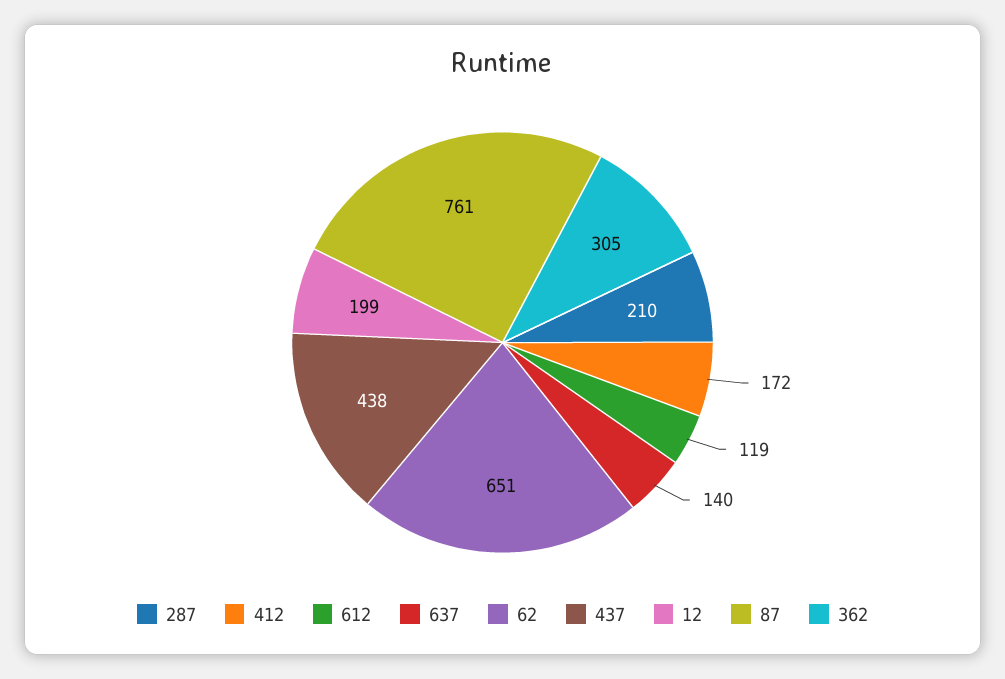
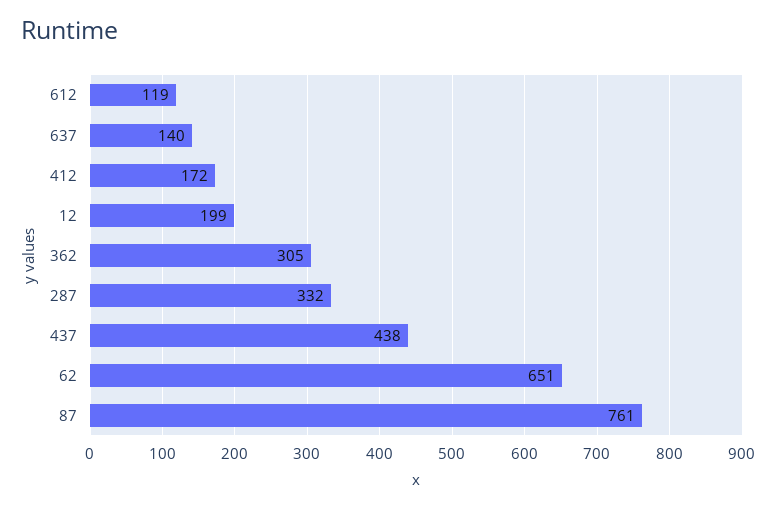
  {
-   "287": 210,
+   "287": 332,
    "412": 172,
    "612": 119,
    "637": 140,
    "62": 651,
    "437": 438,
    "12": 199,
    "87": 761,
    "362": 305
  }

